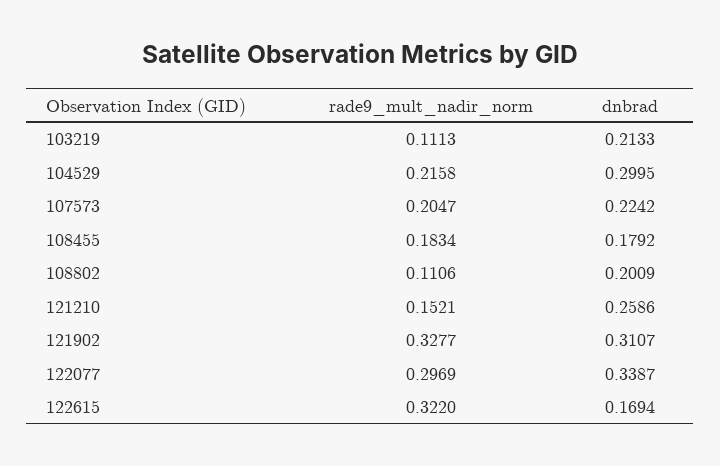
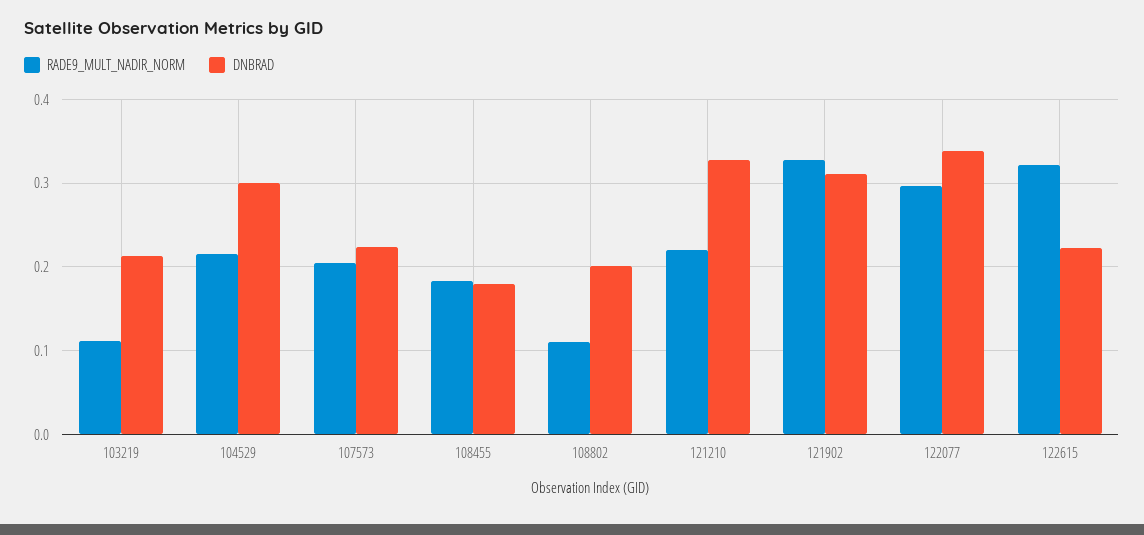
  {
    "rade9_mult_nadir_norm": {
      "103219": 0.1113,
      "104529": 0.2158,
      "107573": 0.2047,
      "108455": 0.1834,
      "108802": 0.1106,
-     "121210": 0.1521,
+     "121210": 0.22,
      "121902": 0.3277,
      "122077": 0.2969,
      "122615": 0.322
    },
    "dnbrad": {
      "103219": 0.2133,
      "104529": 0.2995,
      "107573": 0.2242,
      "108455": 0.1792,
      "108802": 0.2009,
-     "121210": 0.2586,
+     "121210": 0.33,
      "121902": 0.3107,
      "122077": 0.3387,
-     "122615": 0.1694
+     "122615": 0.22
    }
  }

